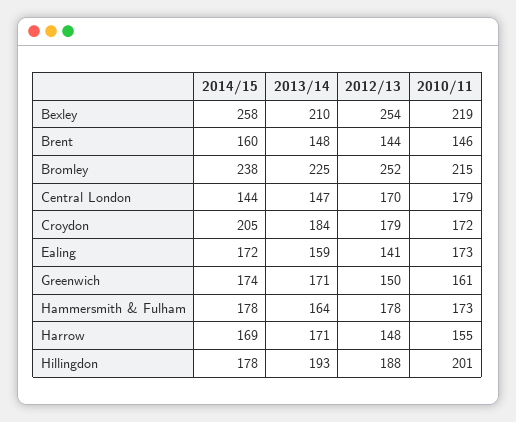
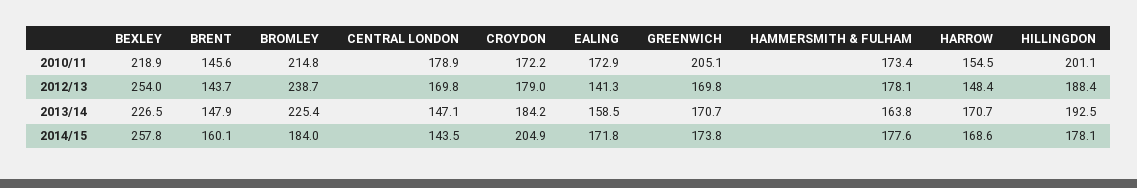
  {
    "2014/15": {
      "Bexley": 257.8,
      "Brent": 160.1,
-     "Bromley": 238,
+     "Bromley": 184,
      "Central London": 143.5,
      "Croydon": 204.9,
      "Ealing": 171.8,
      "Greenwich": 173.8,
      "Hammersmith & Fulham": 177.6,
      "Harrow": 168.6,
      "Hillingdon": 178.1
    },
    "2013/14": {
-     "Bexley": 210,
+     "Bexley": 226.5,
      "Brent": 147.9,
      "Bromley": 225.4,
      "Central London": 147.1,
      "Croydon": 184.2,
      "Ealing": 158.5,
      "Greenwich": 170.7,
      "Hammersmith & Fulham": 163.8,
      "Harrow": 170.7,
      "Hillingdon": 192.5
    },
    "2012/13": {
      "Bexley": 254,
      "Brent": 143.7,
-     "Bromley": 252,
+     "Bromley": 238.7,
      "Central London": 169.8,
      "Croydon": 179,
      "Ealing": 141.3,
-     "Greenwich": 150,
+     "Greenwich": 169.8,
      "Hammersmith & Fulham": 178.1,
      "Harrow": 148.4,
      "Hillingdon": 188.4
    },
    "2010/11": {
      "Bexley": 218.9,
      "Brent": 145.6,
      "Bromley": 214.8,
      "Central London": 178.9,
      "Croydon": 172.2,
      "Ealing": 172.9,
-     "Greenwich": 161,
+     "Greenwich": 205.1,
      "Hammersmith & Fulham": 173.4,
      "Harrow": 154.5,
      "Hillingdon": 201.1
    }
  }

